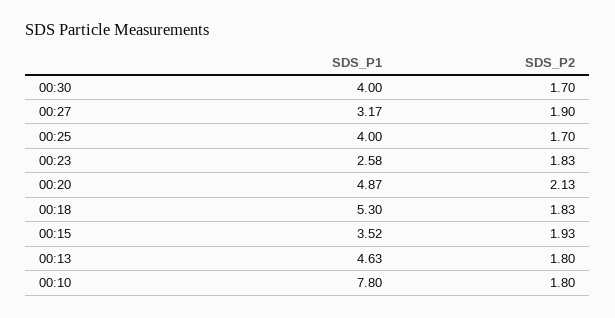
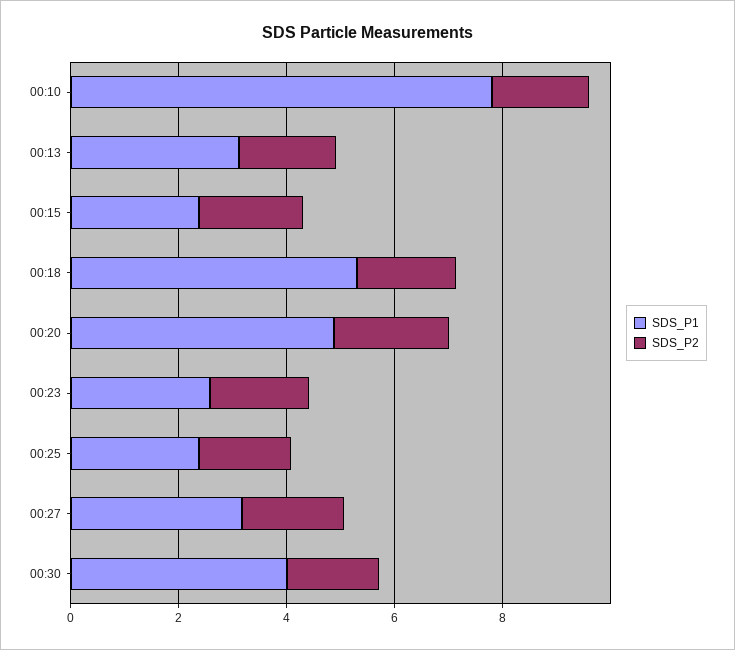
  {
    "SDS_P1": {
      "00:30": 4,
      "00:27": 3.17,
-     "00:25": 4,
+     "00:25": 2.5,
      "00:23": 2.58,
      "00:20": 4.87,
      "00:18": 5.3,
-     "00:15": 3.52,
+     "00:15": 2.5,
-     "00:13": 4.63,
+     "00:13": 3,
      "00:10": 7.8
    },
    "SDS_P2": {
      "00:30": 1.7,
      "00:27": 1.9,
      "00:25": 1.7,
      "00:23": 1.83,
      "00:20": 2.13,
      "00:18": 1.83,
      "00:15": 1.93,
      "00:13": 1.8,
      "00:10": 1.8
    }
  }

